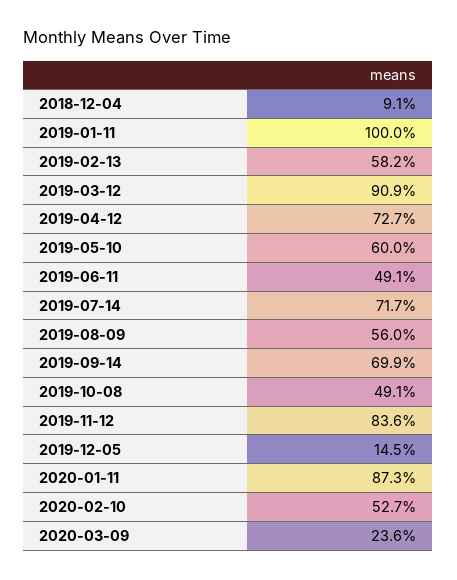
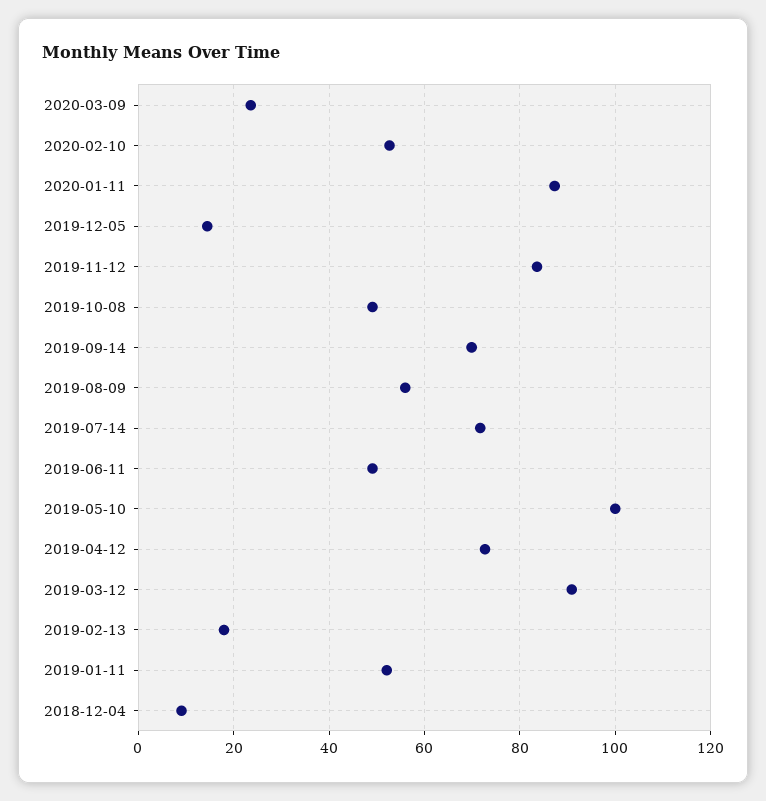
  {
    "2018-12-04": 9.1,
-   "2019-01-11": 100,
+   "2019-01-11": 52,
-   "2019-02-13": 58.2,
+   "2019-02-13": 18,
    "2019-03-12": 90.9,
    "2019-04-12": 72.7,
-   "2019-05-10": 60,
+   "2019-05-10": 100,
    "2019-06-11": 49.1,
    "2019-07-14": 71.7,
    "2019-08-09": 56,
    "2019-09-14": 69.9,
    "2019-10-08": 49.1,
    "2019-11-12": 83.6,
    "2019-12-05": 14.5,
    "2020-01-11": 87.3,
    "2020-02-10": 52.7,
    "2020-03-09": 23.6
  }

